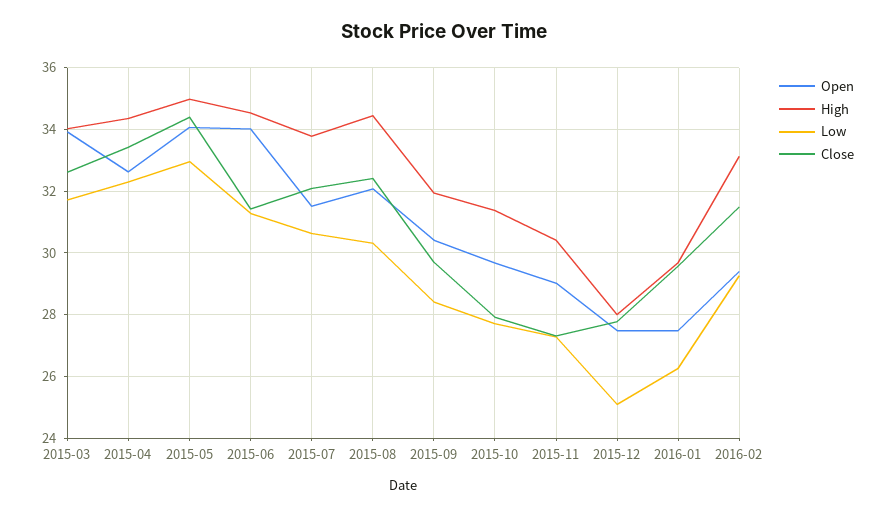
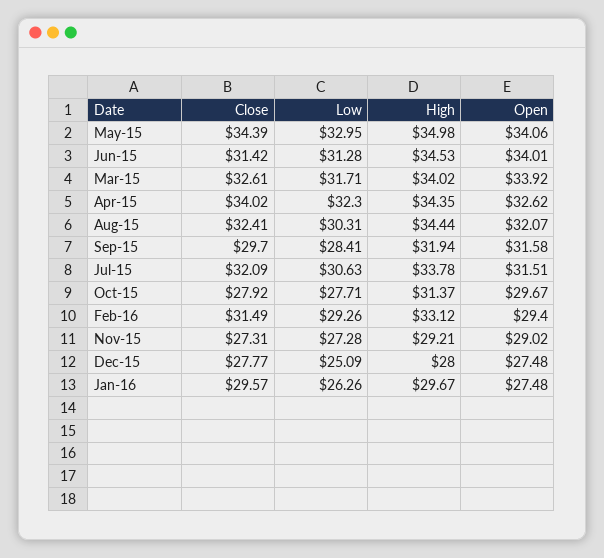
  {
    "Open": {
      "2015-03": 33.92,
      "2015-04": 32.62,
      "2015-05": 34.06,
      "2015-06": 34.01,
      "2015-07": 31.51,
      "2015-08": 32.07,
-     "2015-09": 30.4,
+     "2015-09": 31.58,
      "2015-10": 29.67,
      "2015-11": 29.02,
      "2015-12": 27.48,
      "2016-01": 27.48,
      "2016-02": 29.4
    },
    "High": {
      "2015-03": 34.02,
      "2015-04": 34.35,
      "2015-05": 34.98,
      "2015-06": 34.53,
      "2015-07": 33.78,
      "2015-08": 34.44,
      "2015-09": 31.94,
      "2015-10": 31.37,
-     "2015-11": 30.4,
+     "2015-11": 29.21,
      "2015-12": 28,
      "2016-01": 29.67,
      "2016-02": 33.12
    },
    "Low": {
      "2015-03": 31.71,
      "2015-04": 32.3,
      "2015-05": 32.95,
      "2015-06": 31.28,
      "2015-07": 30.63,
      "2015-08": 30.31,
      "2015-09": 28.41,
      "2015-10": 27.71,
      "2015-11": 27.28,
      "2015-12": 25.09,
      "2016-01": 26.26,
      "2016-02": 29.26
    },
    "Close": {
      "2015-03": 32.61,
-     "2015-04": 33.4,
+     "2015-04": 34.02,
      "2015-05": 34.39,
      "2015-06": 31.42,
      "2015-07": 32.09,
      "2015-08": 32.41,
      "2015-09": 29.7,
      "2015-10": 27.92,
      "2015-11": 27.31,
      "2015-12": 27.77,
      "2016-01": 29.57,
      "2016-02": 31.49
    }
  }

